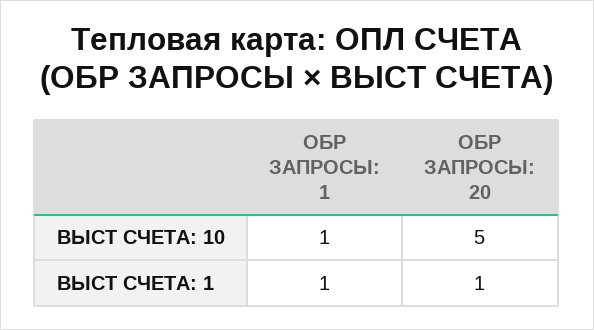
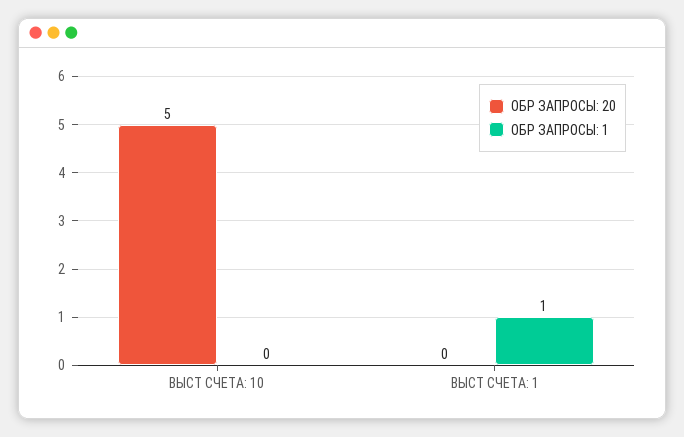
  {
    "ОБР ЗАПРОСЫ: 1": {
-     "ВЫСТ СЧЕТА: 10": 1,
+     "ВЫСТ СЧЕТА: 10": 0,
      "ВЫСТ СЧЕТА: 1": 1
    },
    "ОБР ЗАПРОСЫ: 20": {
      "ВЫСТ СЧЕТА: 10": 5,
-     "ВЫСТ СЧЕТА: 1": 1
+     "ВЫСТ СЧЕТА: 1": 0
    }
  }

